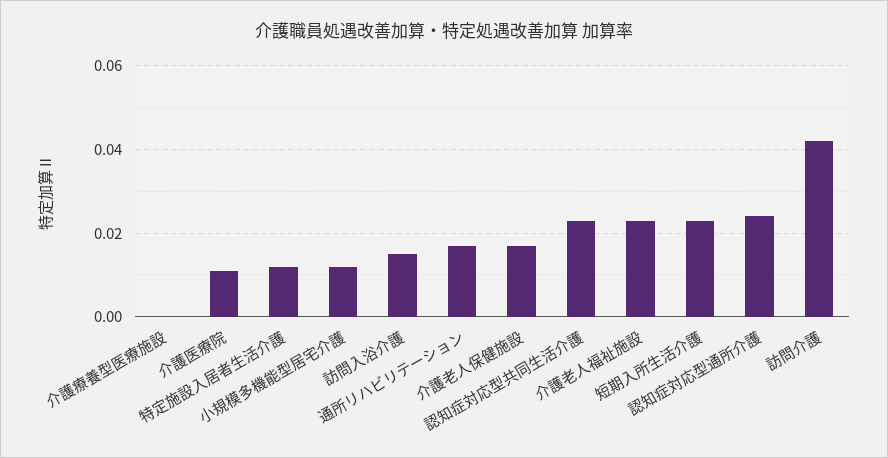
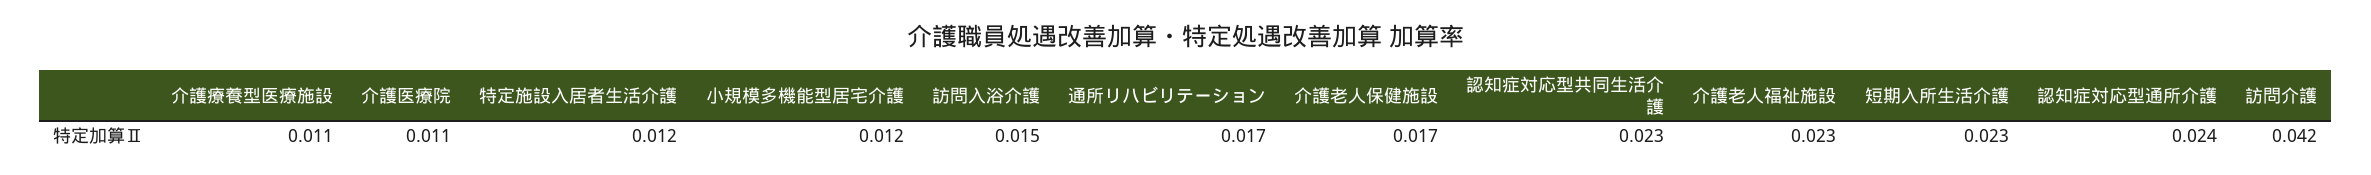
  {
-   "介護療養型医療施設": 0,
+   "介護療養型医療施設": 0.011,
    "介護医療院": 0.011,
    "特定施設入居者生活介護": 0.012,
    "小規模多機能型居宅介護": 0.012,
    "訪問入浴介護": 0.015,
    "通所リハビリテーション": 0.017,
    "介護老人保健施設": 0.017,
    "認知症対応型共同生活介護": 0.023,
    "介護老人福祉施設": 0.023,
    "短期入所生活介護": 0.023,
    "認知症対応型通所介護": 0.024,
    "訪問介護": 0.042
  }

